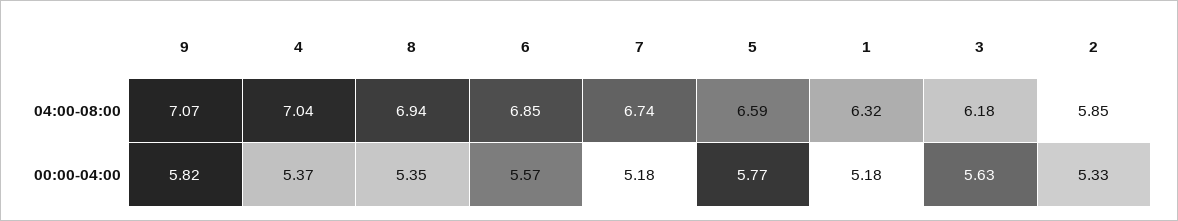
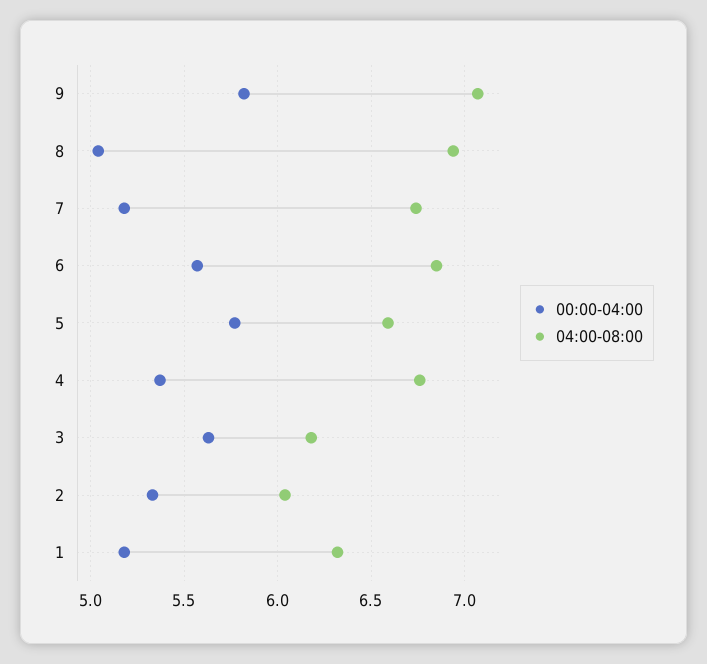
  {
    "04:00-08:00": {
      "9": 7.07,
-     "4": 7.04,
+     "4": 6.75,
      "8": 6.94,
      "6": 6.85,
      "7": 6.74,
      "5": 6.59,
      "1": 6.32,
      "3": 6.18,
-     "2": 5.85
+     "2": 6.05
    },
    "00:00-04:00": {
      "9": 5.82,
      "4": 5.37,
-     "8": 5.35,
+     "8": 5.05,
      "6": 5.57,
      "7": 5.18,
      "5": 5.77,
      "1": 5.18,
      "3": 5.63,
      "2": 5.33
    }
  }

